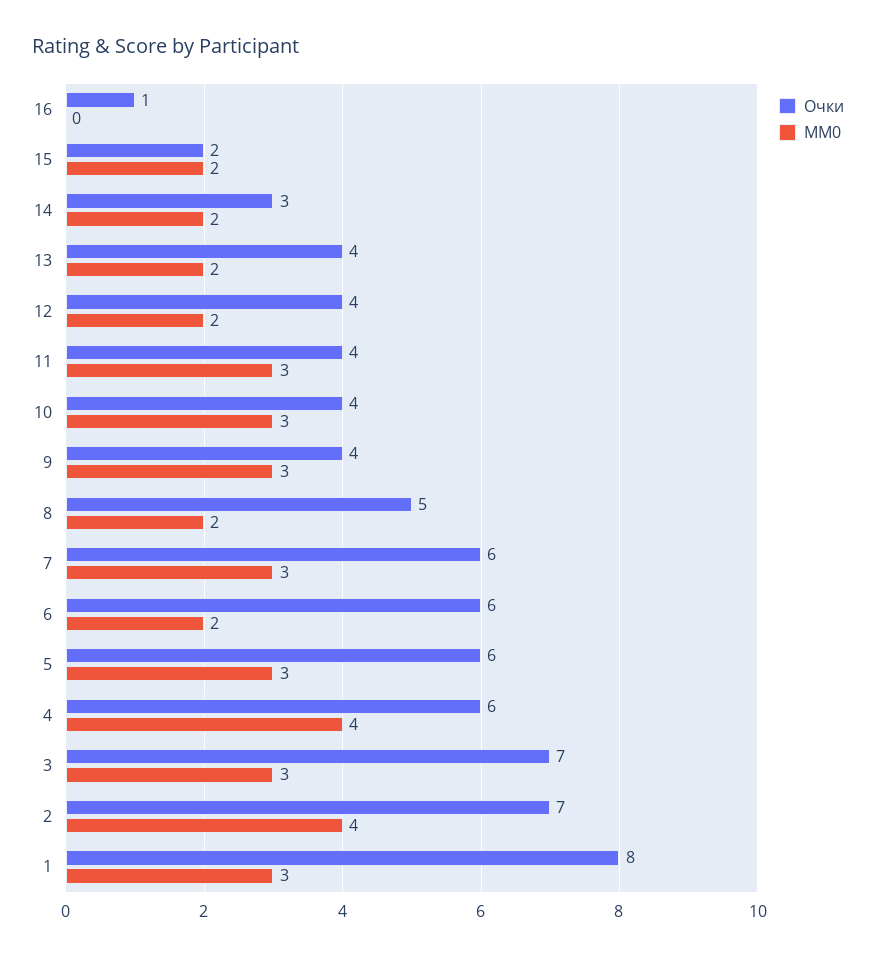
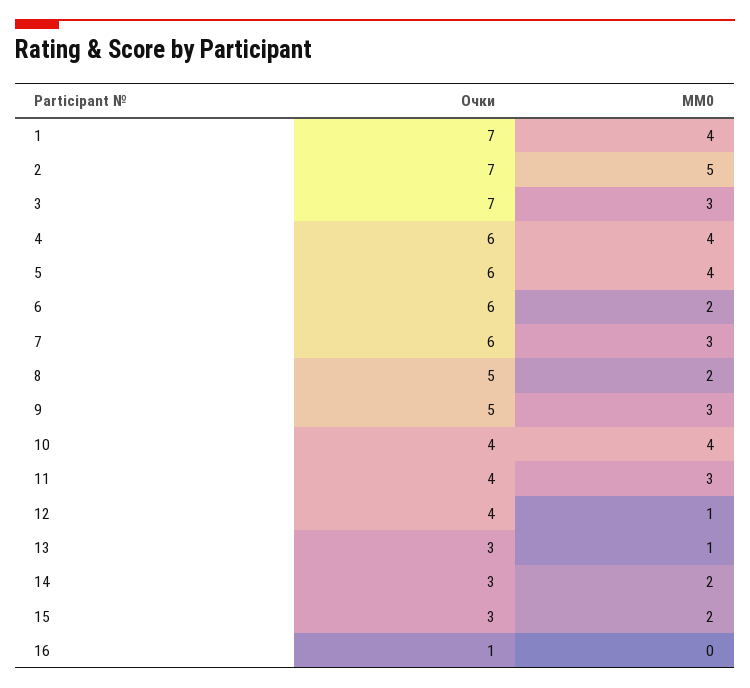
  {
    "Очки": {
      "16": 1,
-     "15": 2,
+     "15": 3,
      "14": 3,
-     "13": 4,
+     "13": 3,
      "12": 4,
      "11": 4,
      "10": 4,
-     "9": 4,
+     "9": 5,
      "8": 5,
      "7": 6,
      "6": 6,
      "5": 6,
      "4": 6,
      "3": 7,
      "2": 7,
-     "1": 8
+     "1": 7
    },
    "MM0": {
      "16": 0,
      "15": 2,
      "14": 2,
-     "13": 2,
+     "13": 1,
-     "12": 2,
+     "12": 1,
      "11": 3,
-     "10": 3,
+     "10": 4,
      "9": 3,
      "8": 2,
      "7": 3,
      "6": 2,
-     "5": 3,
+     "5": 4,
      "4": 4,
      "3": 3,
-     "2": 4,
+     "2": 5,
-     "1": 3
+     "1": 4
    }
  }

